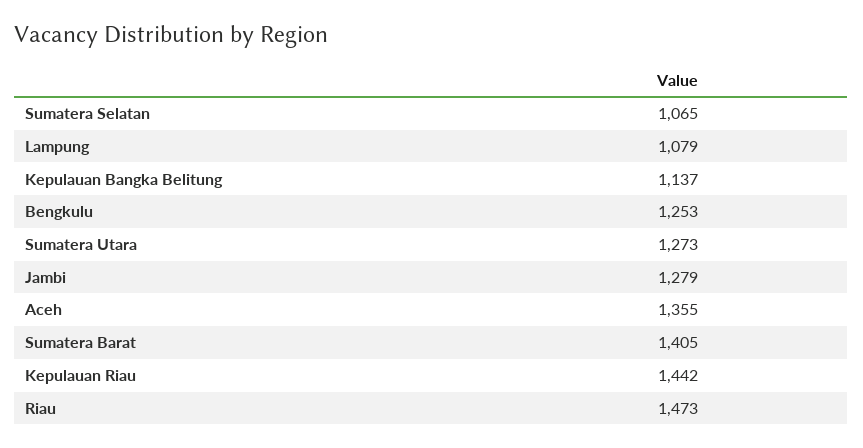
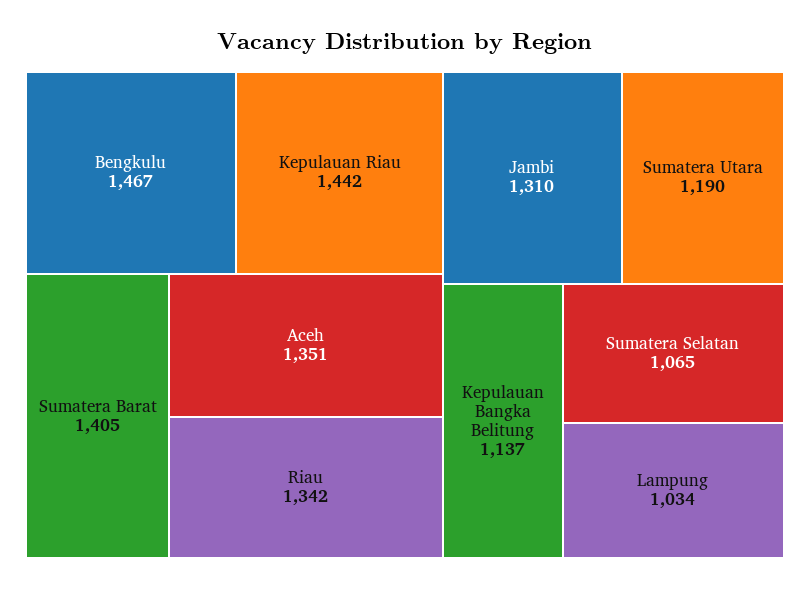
  {
    "Sumatera Selatan": 1065,
-   "Lampung": 1079,
+   "Lampung": 1034,
    "Kepulauan Bangka Belitung": 1137,
-   "Bengkulu": 1253,
+   "Bengkulu": 1467,
-   "Sumatera Utara": 1273,
+   "Sumatera Utara": 1190,
-   "Jambi": 1279,
+   "Jambi": 1310,
-   "Aceh": 1355,
+   "Aceh": 1351,
    "Sumatera Barat": 1405,
    "Kepulauan Riau": 1442,
-   "Riau": 1473
+   "Riau": 1342
  }

